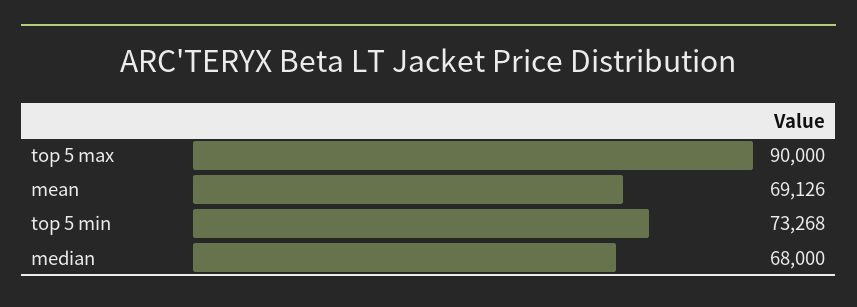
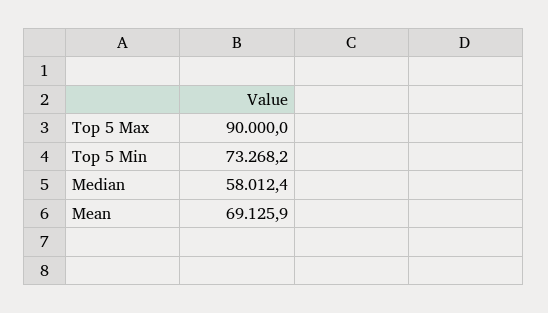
  {
    "top 5 max": 90000,
    "mean": 69125.9,
    "top 5 min": 73268.2,
-   "median": 68000
+   "median": 58012.4
  }

